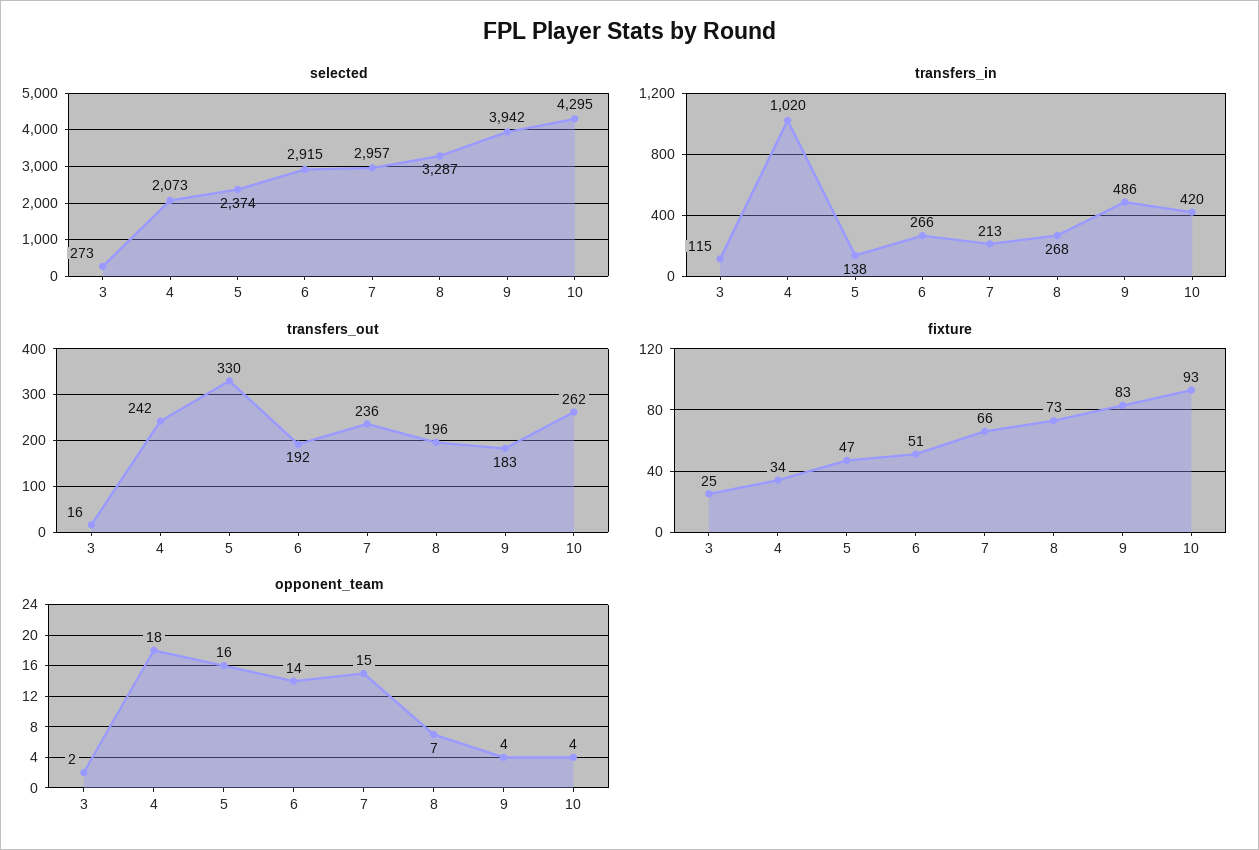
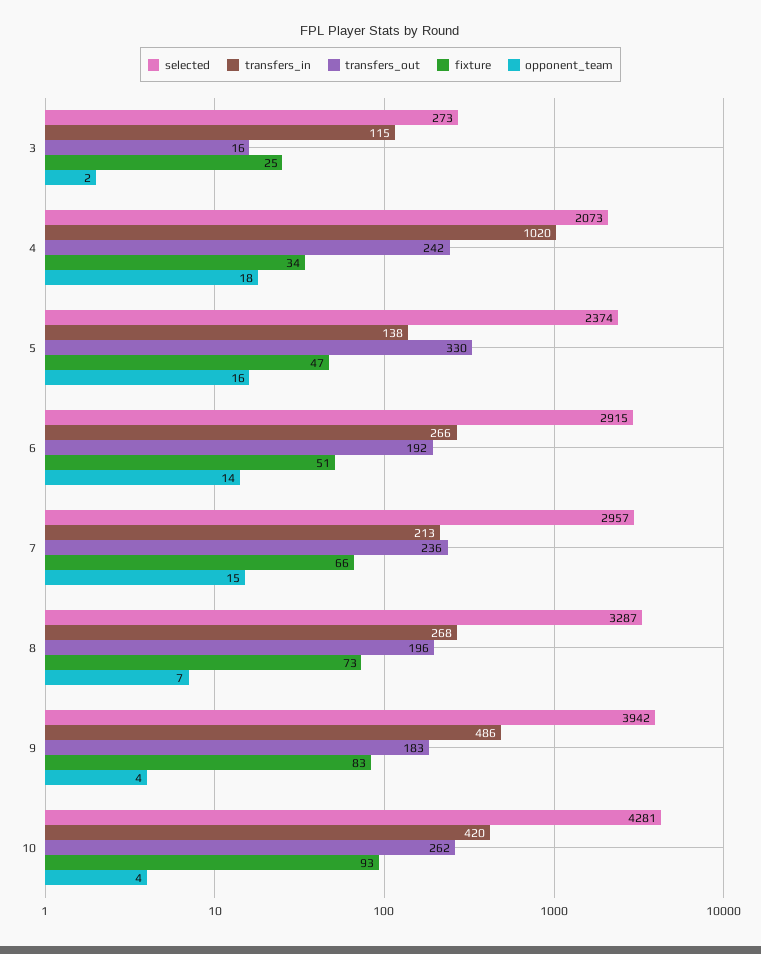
  {
    "selected": {
      "3": 273,
      "4": 2073,
      "5": 2374,
      "6": 2915,
      "7": 2957,
      "8": 3287,
      "9": 3942,
-     "10": 4295
+     "10": 4281
    },
    "transfers_in": {
      "3": 115,
      "4": 1020,
      "5": 138,
      "6": 266,
      "7": 213,
      "8": 268,
      "9": 486,
      "10": 420
    },
    "transfers_out": {
      "3": 16,
      "4": 242,
      "5": 330,
      "6": 192,
      "7": 236,
      "8": 196,
      "9": 183,
      "10": 262
    },
    "fixture": {
      "3": 25,
      "4": 34,
      "5": 47,
      "6": 51,
      "7": 66,
      "8": 73,
      "9": 83,
      "10": 93
    },
    "opponent_team": {
      "3": 2,
      "4": 18,
      "5": 16,
      "6": 14,
      "7": 15,
      "8": 7,
      "9": 4,
      "10": 4
    }
  }

